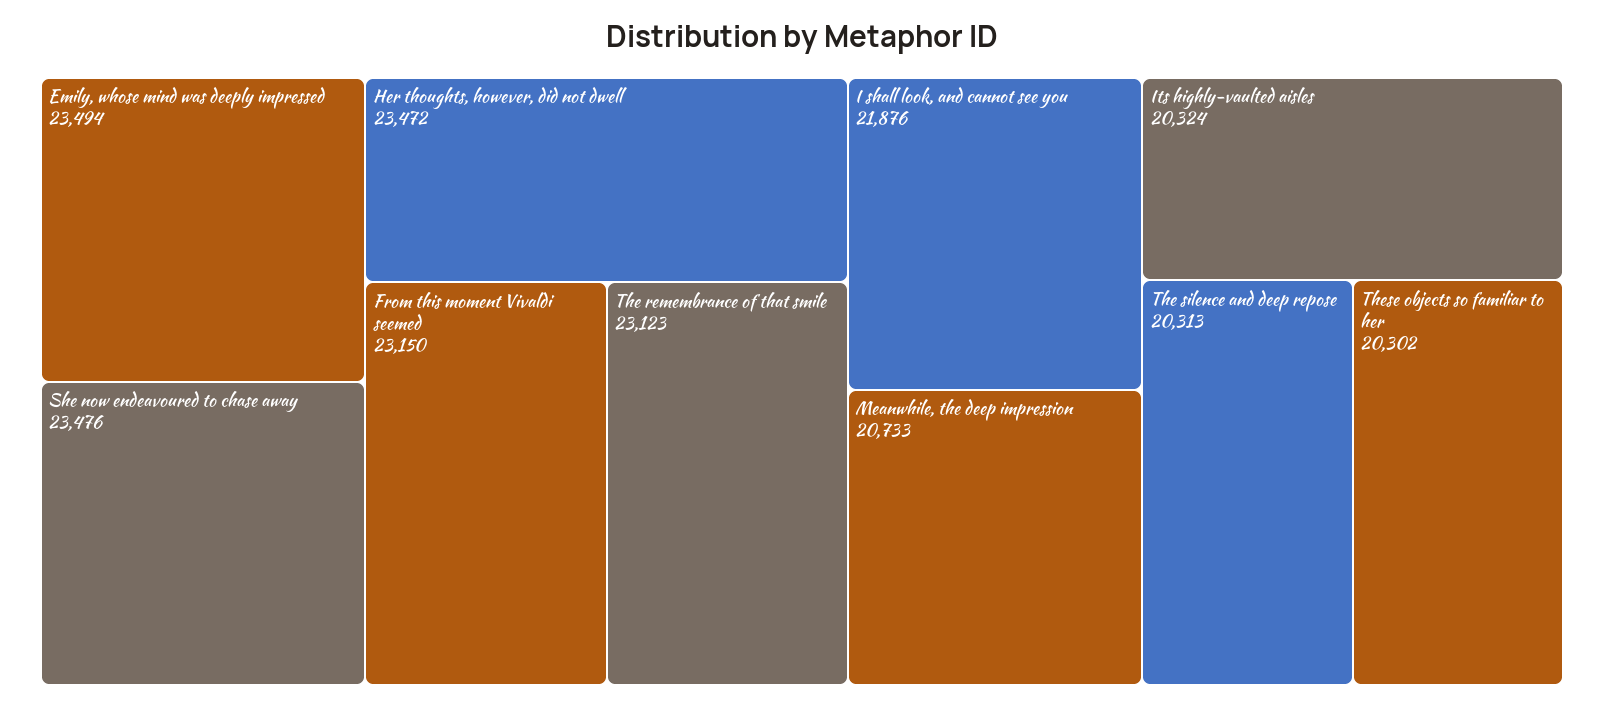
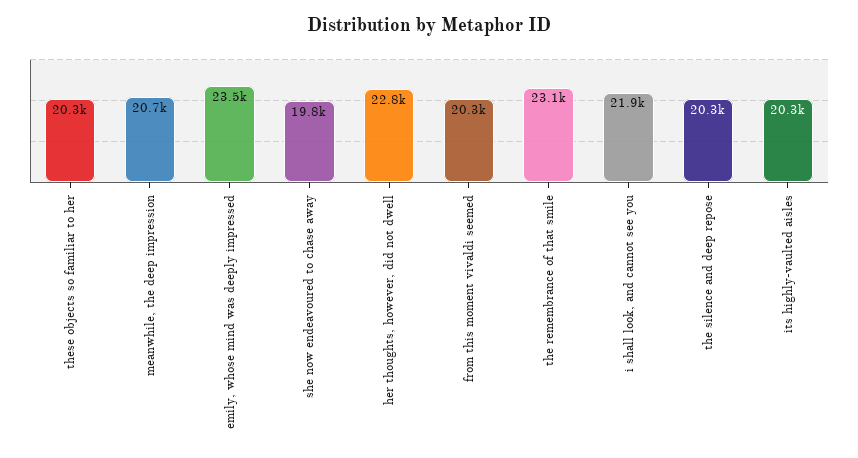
  {
    "Emily, whose mind was deeply impressed": 23494,
-   "She now endeavoured to chase away": 23476,
+   "She now endeavoured to chase away": 19800,
-   "Her thoughts, however, did not dwell": 23472,
+   "Her thoughts, however, did not dwell": 22800,
-   "From this moment Vivaldi seemed": 23150,
+   "From this moment Vivaldi seemed": 20300,
    "The remembrance of that smile": 23123,
    "I shall look, and cannot see you": 21876,
    "Meanwhile, the deep impression": 20733,
    "Its highly-vaulted aisles": 20324,
    "The silence and deep repose": 20313,
    "These objects so familiar to her": 20302
  }

